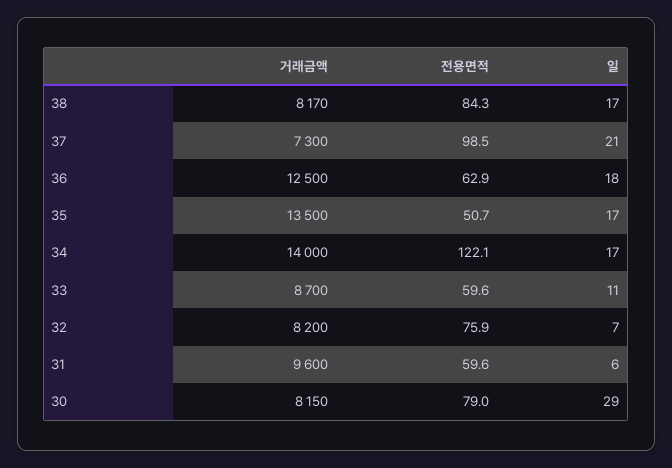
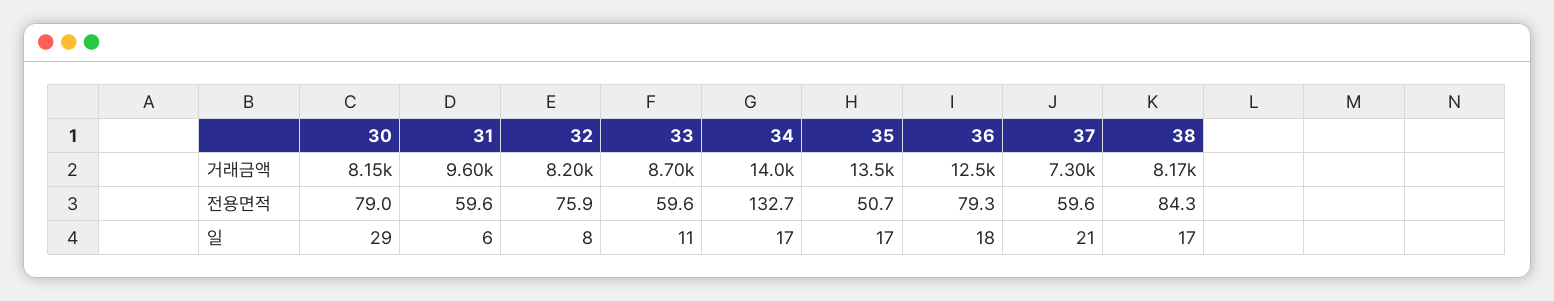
  {
    "거래금액": {
      "38": 8170,
      "37": 7300,
      "36": 12500,
      "35": 13500,
      "34": 14000,
      "33": 8700,
      "32": 8200,
      "31": 9600,
      "30": 8150
    },
    "전용면적": {
      "38": 84.3,
-     "37": 98.5,
+     "37": 59.6,
-     "36": 62.9,
+     "36": 79.3,
      "35": 50.7,
-     "34": 122.1,
+     "34": 132.7,
      "33": 59.6,
      "32": 75.9,
      "31": 59.6,
      "30": 79
    },
    "일": {
      "38": 17,
      "37": 21,
      "36": 18,
      "35": 17,
      "34": 17,
      "33": 11,
-     "32": 7,
+     "32": 8,
      "31": 6,
      "30": 29
    }
  }

